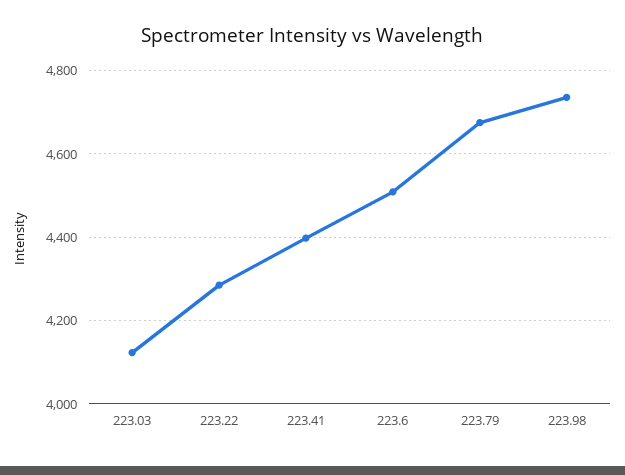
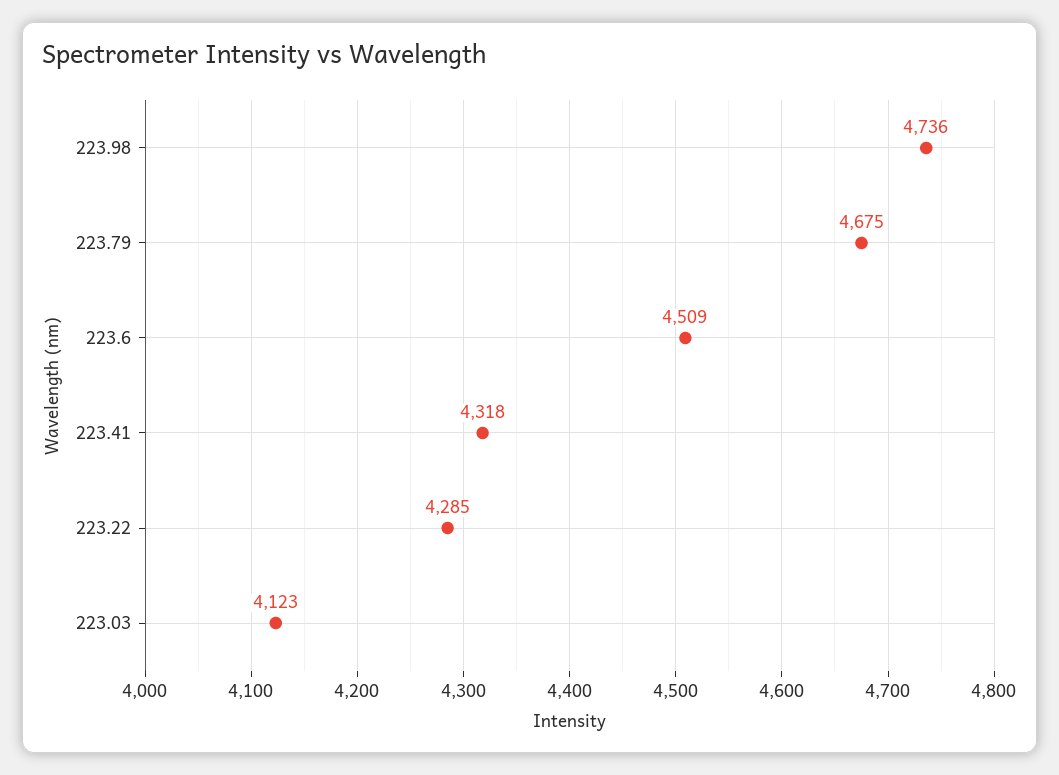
  {
    "223.03": 4123,
    "223.22": 4285,
-   "223.41": 4400,
+   "223.41": 4318,
    "223.6": 4509,
    "223.79": 4675,
    "223.98": 4736
  }

